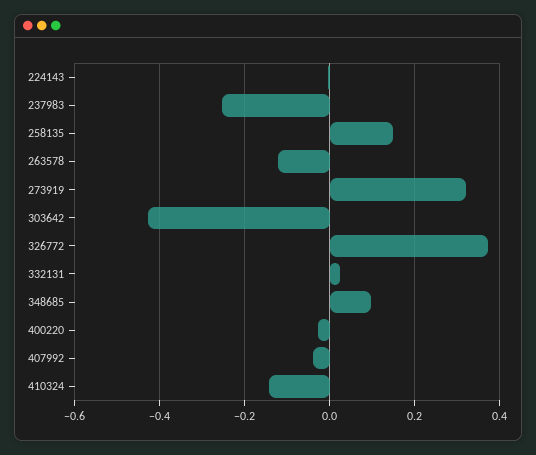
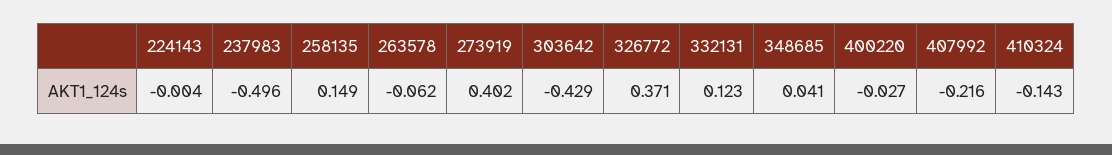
  {
    "224143": -0.004,
-   "237983": -0.26,
+   "237983": -0.496,
    "258135": 0.149,
-   "263578": -0.12,
+   "263578": -0.062,
-   "273919": 0.32,
+   "273919": 0.402,
    "303642": -0.429,
    "326772": 0.371,
-   "332131": 0.02,
+   "332131": 0.123,
-   "348685": 0.1,
+   "348685": 0.041,
    "400220": -0.027,
-   "407992": -0.04,
+   "407992": -0.216,
    "410324": -0.143
  }

